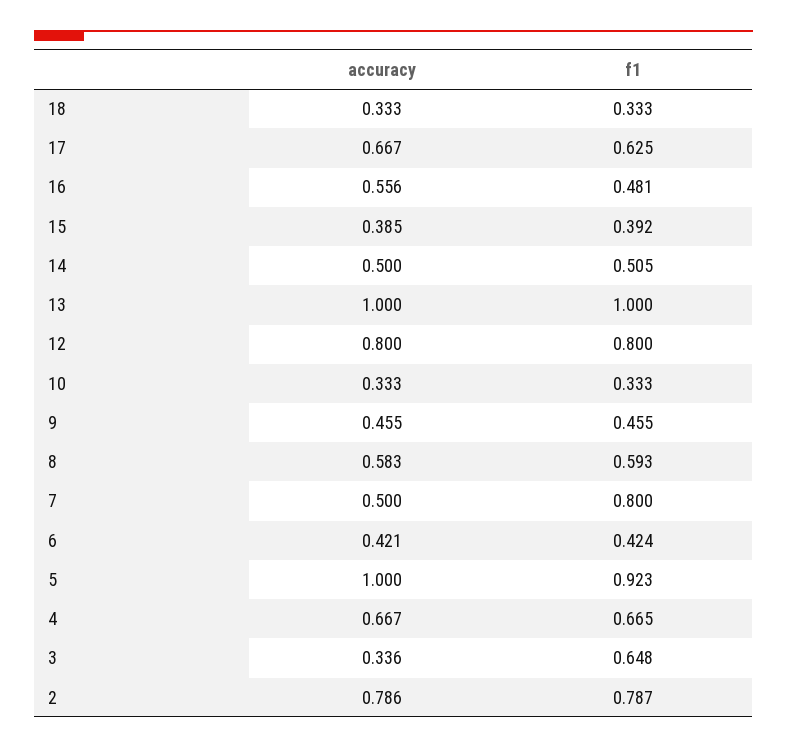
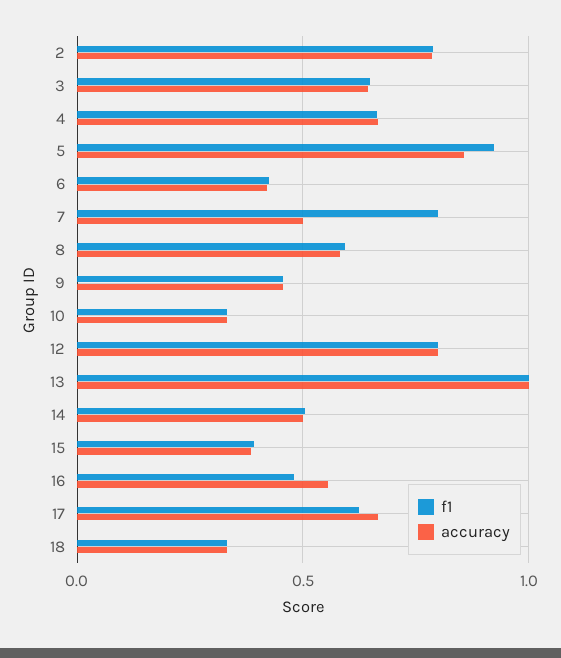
  {
    "accuracy": {
      "18": 0.333,
      "17": 0.667,
      "16": 0.556,
      "15": 0.385,
      "14": 0.5,
      "13": 1,
      "12": 0.8,
      "10": 0.333,
      "9": 0.455,
      "8": 0.583,
      "7": 0.5,
      "6": 0.421,
-     "5": 1,
+     "5": 0.85,
      "4": 0.667,
-     "3": 0.336,
+     "3": 0.65,
      "2": 0.786
    },
    "f1": {
      "18": 0.333,
      "17": 0.625,
      "16": 0.481,
      "15": 0.392,
      "14": 0.505,
      "13": 1,
      "12": 0.8,
      "10": 0.333,
      "9": 0.455,
      "8": 0.593,
      "7": 0.8,
      "6": 0.424,
      "5": 0.923,
      "4": 0.665,
      "3": 0.648,
      "2": 0.787
    }
  }

